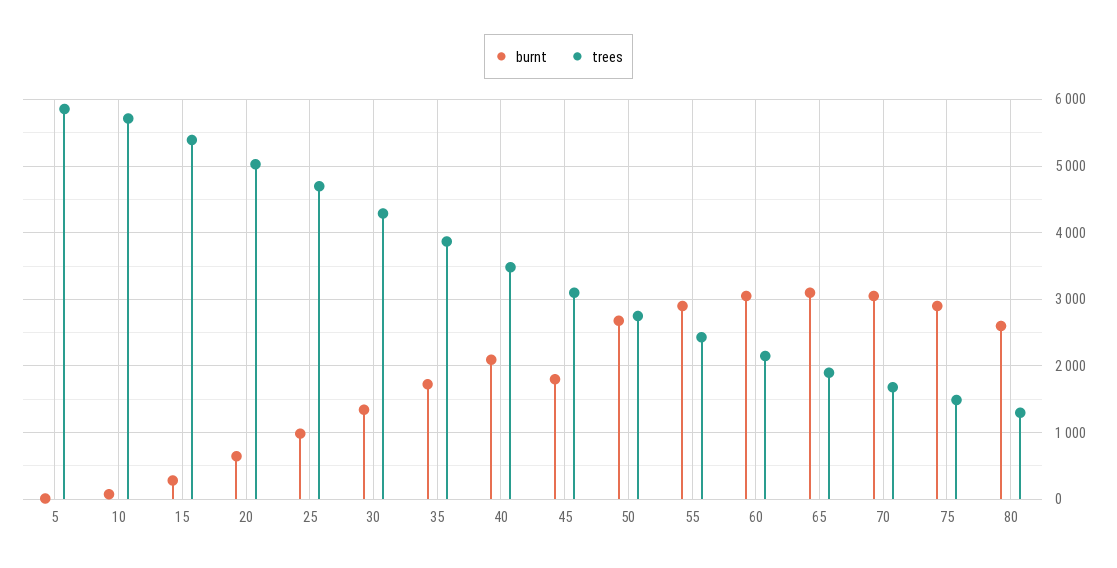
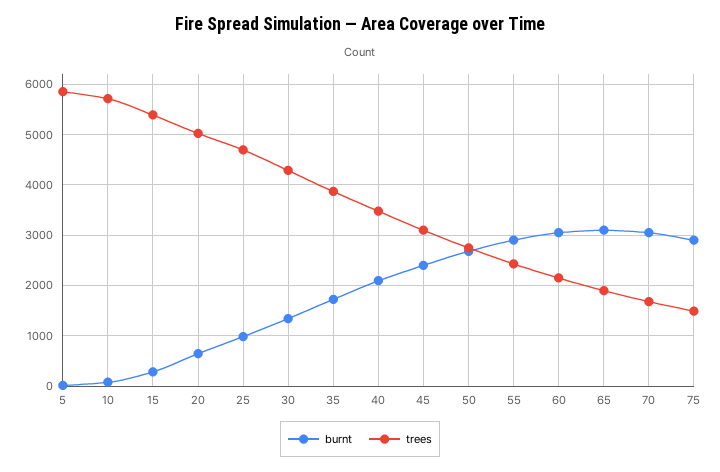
  {
    "burnt": {
      "5": 0,
      "10": 100,
      "15": 300,
      "20": 600,
      "25": 1000,
      "30": 1300,
      "35": 1700,
      "40": 2100,
-     "45": 1800,
+     "45": 2400,
      "50": 2700,
      "55": 2900,
      "60": 3100,
      "65": 3100,
      "70": 3100,
-     "75": 2900,
+     "75": 2900
-     "80": 2600
    },
    "trees": {
      "5": 5900,
      "10": 5700,
      "15": 5400,
      "20": 5000,
      "25": 4700,
      "30": 4300,
      "35": 3900,
      "40": 3500,
      "45": 3100,
      "50": 2800,
      "55": 2400,
      "60": 2200,
      "65": 1900,
      "70": 1700,
-     "75": 1500,
+     "75": 1500
-     "80": 1300
    }
  }

